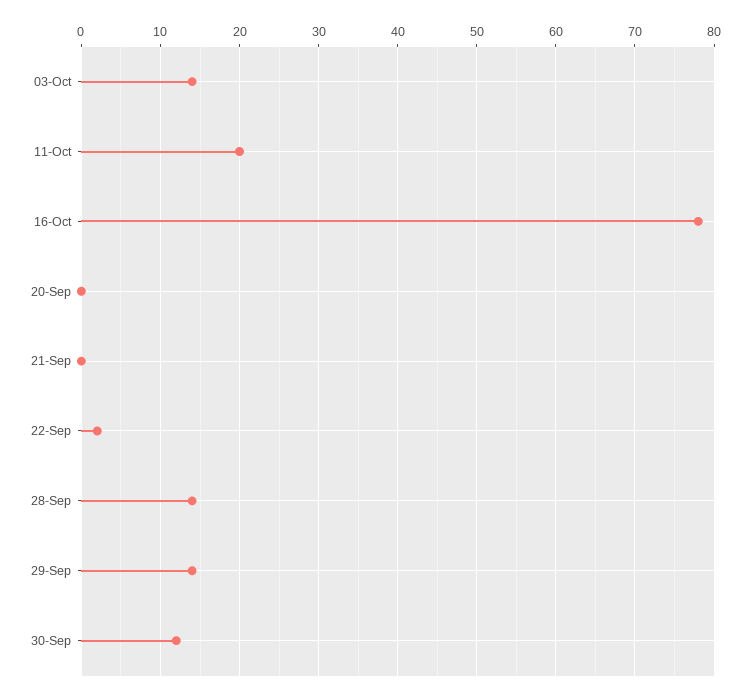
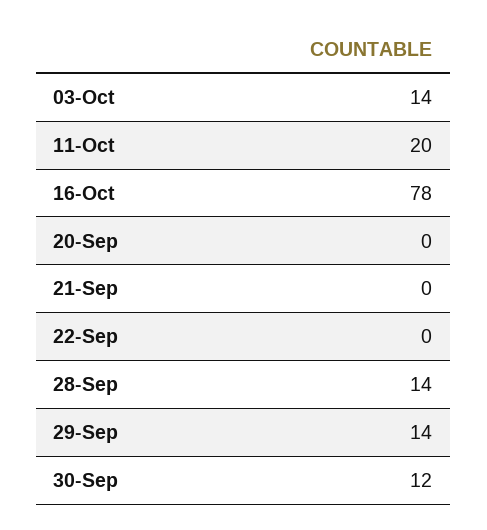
  {
    "03-Oct": 14,
    "11-Oct": 20,
    "16-Oct": 78,
    "20-Sep": 0,
    "21-Sep": 0,
-   "22-Sep": 2,
+   "22-Sep": 0,
    "28-Sep": 14,
    "29-Sep": 14,
    "30-Sep": 12
  }

